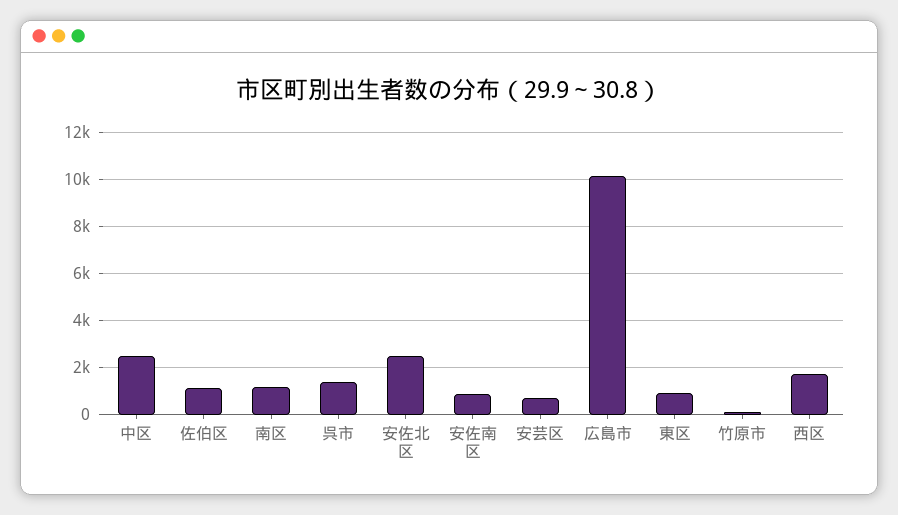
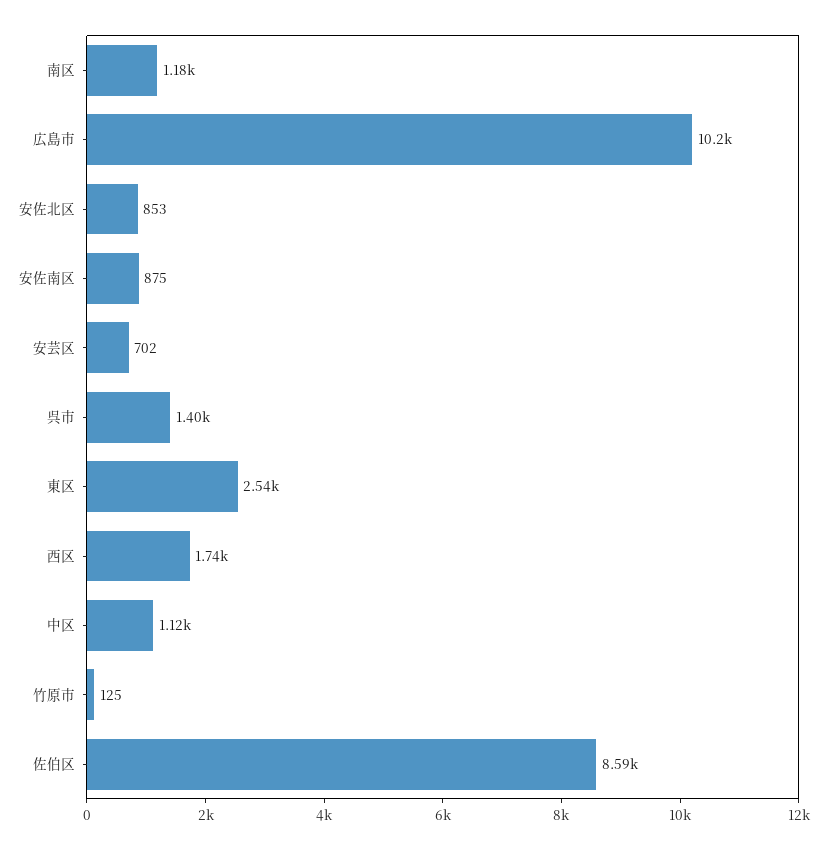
  {
-   "中区": 2500,
+   "中区": 1120,
-   "佐伯区": 1000,
+   "佐伯区": 8590,
    "南区": 1180,
    "呉市": 1400,
-   "安佐北区": 2500,
+   "安佐北区": 853,
    "安佐南区": 875,
    "安芸区": 702,
    "広島市": 10200,
-   "東区": 1000,
+   "東区": 2540,
    "竹原市": 125,
    "西区": 1740
  }

